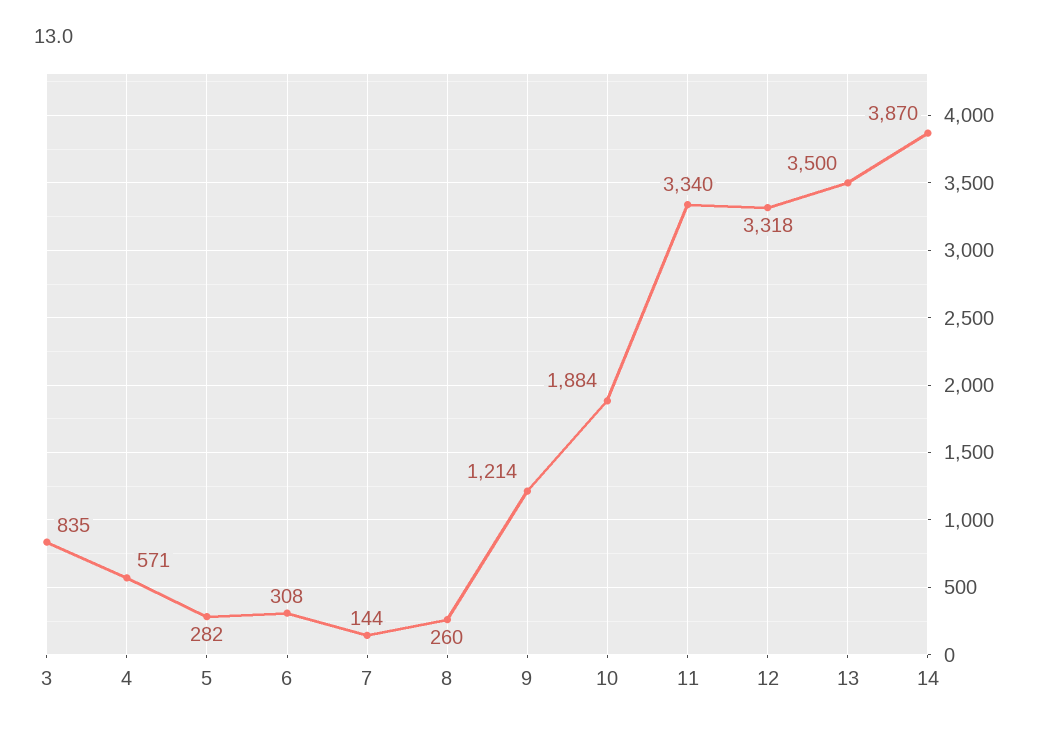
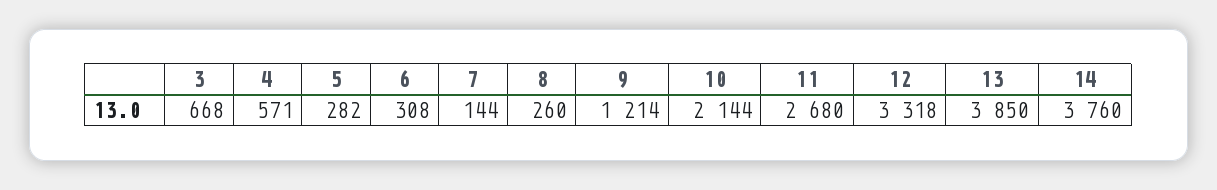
  {
-   "3": 835,
+   "3": 668,
    "4": 571,
    "5": 282,
    "6": 308,
    "7": 144,
    "8": 260,
    "9": 1214,
-   "10": 1884,
+   "10": 2144,
-   "11": 3340,
+   "11": 2680,
    "12": 3318,
-   "13": 3500,
+   "13": 3850,
-   "14": 3870
+   "14": 3760
  }

